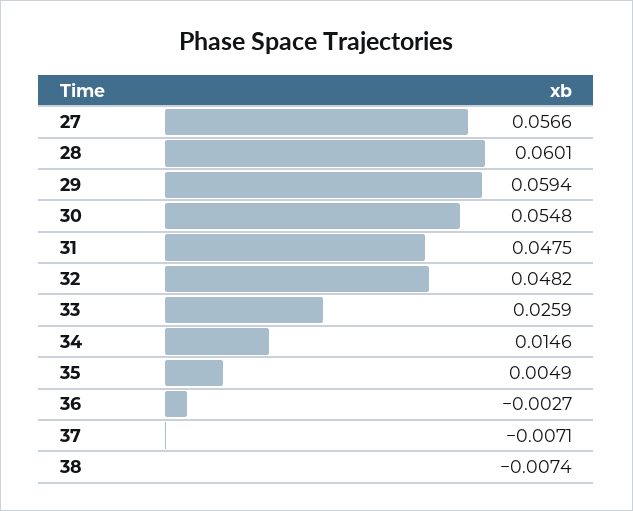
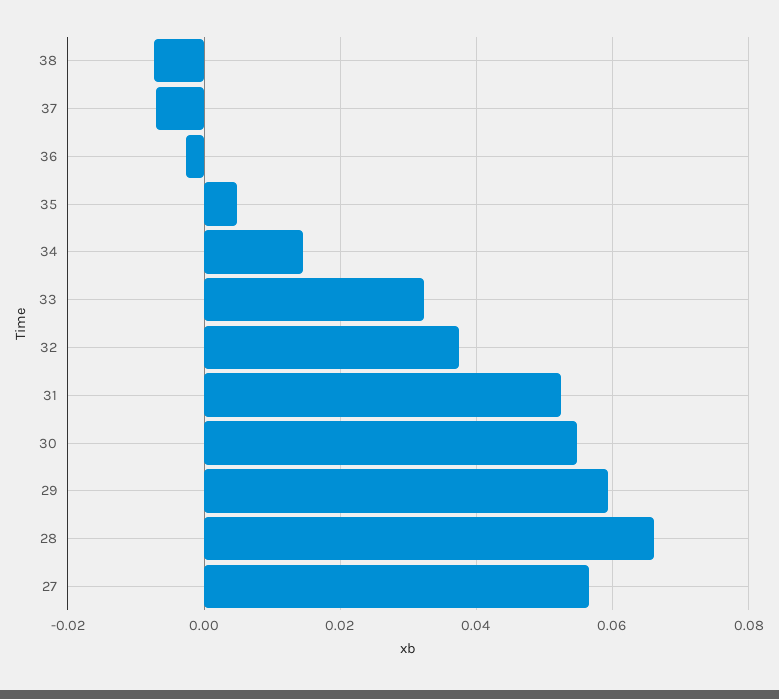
  {
    "27": 0.0566,
-   "28": 0.0601,
+   "28": 0.066,
    "29": 0.0594,
    "30": 0.0548,
-   "31": 0.0475,
+   "31": 0.052,
-   "32": 0.0482,
+   "32": 0.038,
-   "33": 0.0259,
+   "33": 0.032,
    "34": 0.0146,
    "35": 0.0049,
    "36": -0.0027,
    "37": -0.0071,
    "38": -0.0074
  }

